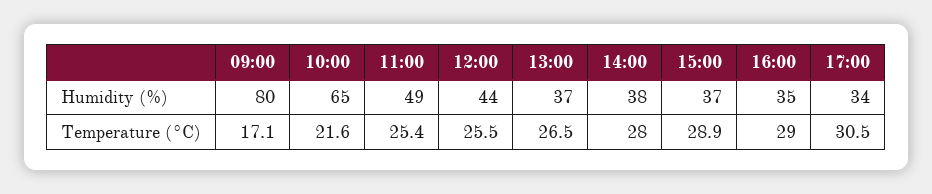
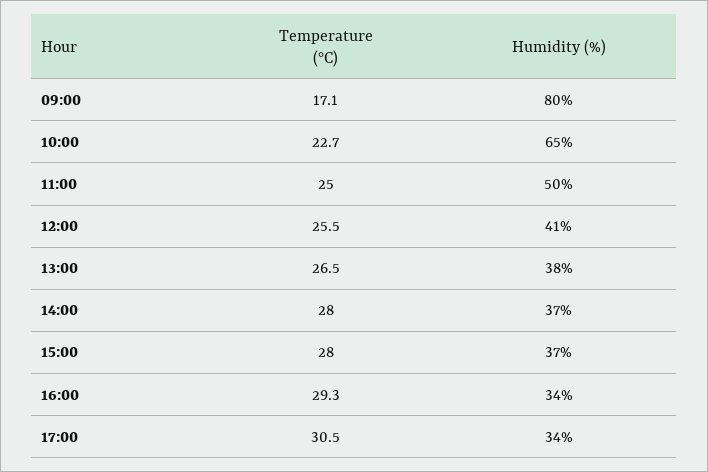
  {
    "09:00": {
      "Humidity (%)": 80,
      "Temperature (°C)": 17.1
    },
    "10:00": {
      "Humidity (%)": 65,
-     "Temperature (°C)": 21.6
+     "Temperature (°C)": 22.7
    },
    "11:00": {
-     "Humidity (%)": 49,
+     "Humidity (%)": 50,
-     "Temperature (°C)": 25.4
+     "Temperature (°C)": 25
    },
    "12:00": {
-     "Humidity (%)": 44,
+     "Humidity (%)": 41,
      "Temperature (°C)": 25.5
    },
    "13:00": {
-     "Humidity (%)": 37,
+     "Humidity (%)": 38,
      "Temperature (°C)": 26.5
    },
    "14:00": {
-     "Humidity (%)": 38,
+     "Humidity (%)": 37,
      "Temperature (°C)": 28
    },
    "15:00": {
      "Humidity (%)": 37,
-     "Temperature (°C)": 28.9
+     "Temperature (°C)": 28
    },
    "16:00": {
-     "Humidity (%)": 35,
+     "Humidity (%)": 34,
-     "Temperature (°C)": 29
+     "Temperature (°C)": 29.3
    },
    "17:00": {
      "Humidity (%)": 34,
      "Temperature (°C)": 30.5
    }
  }

